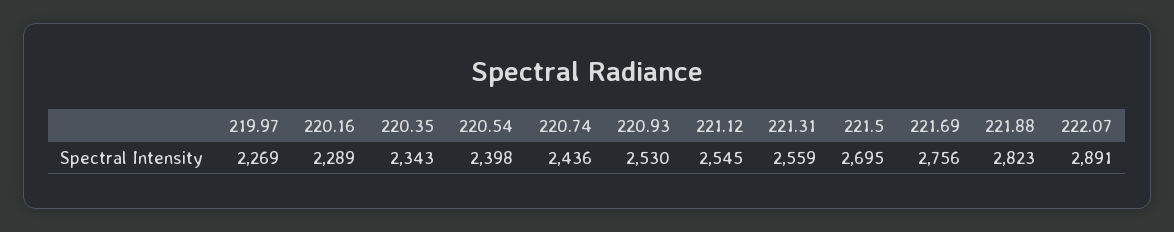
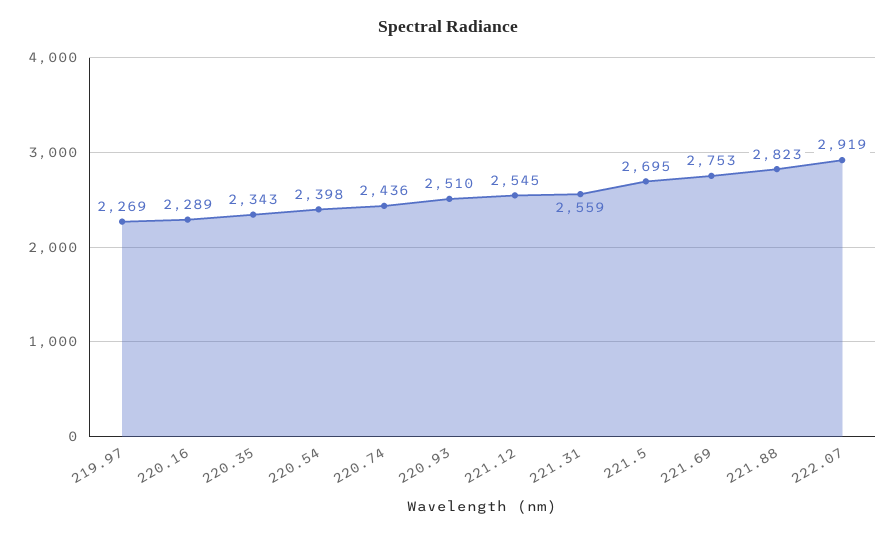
  {
    "219.97": 2269,
    "220.16": 2289,
    "220.35": 2343,
    "220.54": 2398,
    "220.74": 2436,
-   "220.93": 2530,
+   "220.93": 2510,
    "221.12": 2545,
    "221.31": 2559,
    "221.5": 2695,
-   "221.69": 2756,
+   "221.69": 2753,
    "221.88": 2823,
-   "222.07": 2891
+   "222.07": 2919
  }

